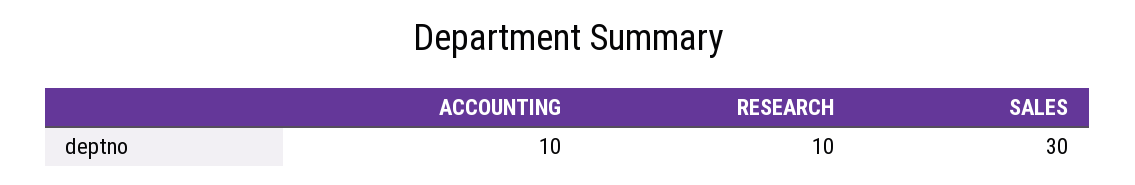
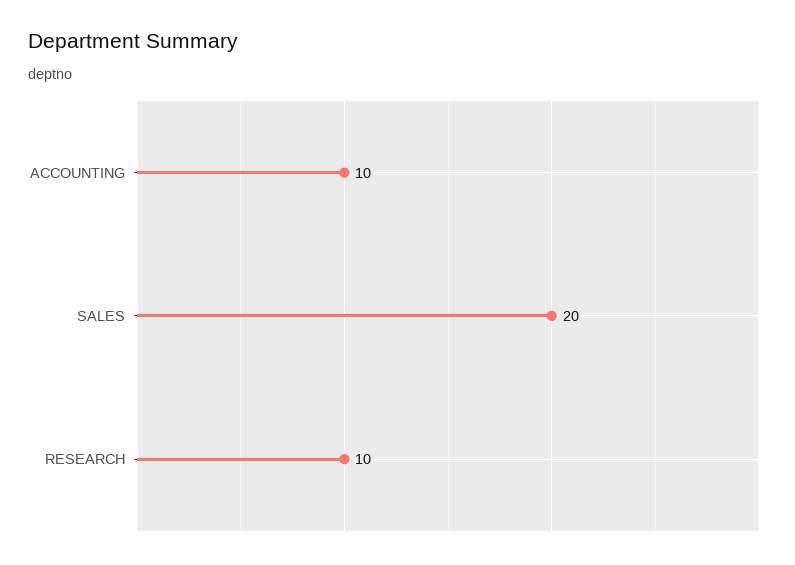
  {
    "ACCOUNTING": 10,
    "RESEARCH": 10,
-   "SALES": 30
+   "SALES": 20
  }

